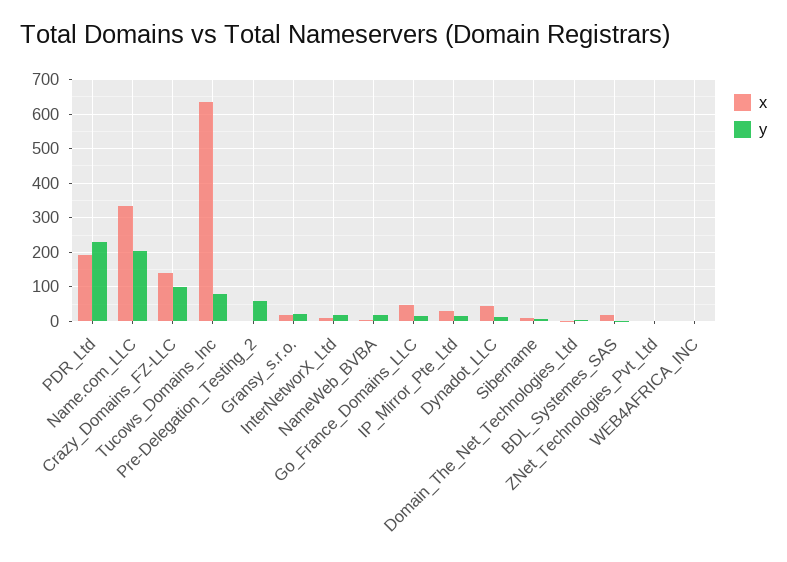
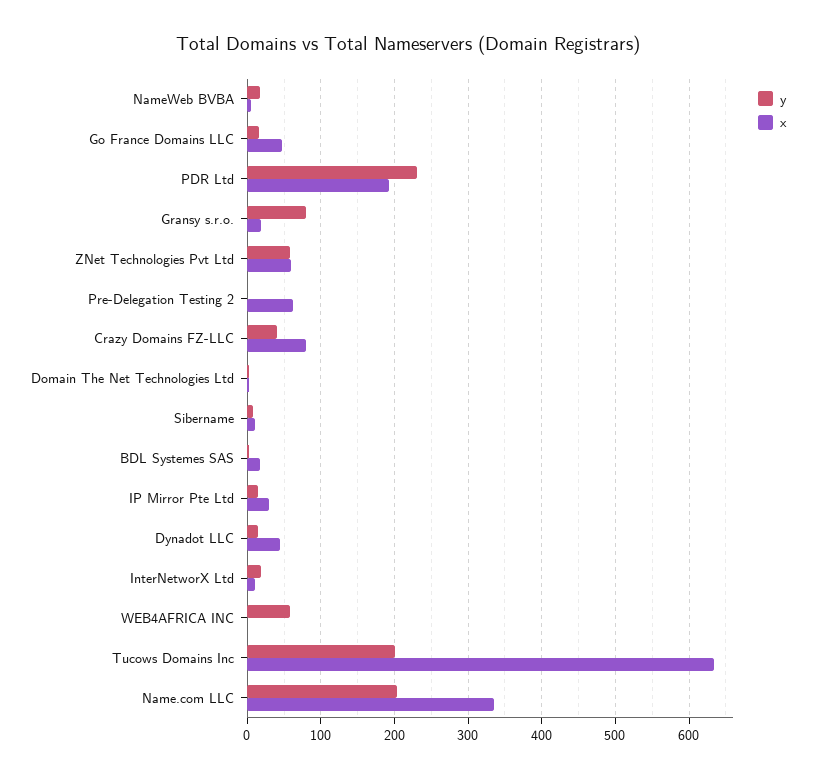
  {
    "x": {
      "PDR_Ltd": 190,
      "Name.com_LLC": 340,
-     "Crazy_Domains_FZ-LLC": 140,
+     "Crazy_Domains_FZ-LLC": 80,
      "Tucows_Domains_Inc": 630,
-     "Pre-Delegation_Testing_2": 0,
+     "Pre-Delegation_Testing_2": 60,
      "Gransy_s.r.o.": 20,
      "InterNetworX_Ltd": 10,
      "NameWeb_BVBA": 10,
      "Go_France_Domains_LLC": 50,
      "IP_Mirror_Pte_Ltd": 30,
      "Dynadot_LLC": 40,
      "Sibername": 10,
      "Domain_The_Net_Technologies_Ltd": 0,
      "BDL_Systemes_SAS": 20,
-     "ZNet_Technologies_Pvt_Ltd": 0,
+     "ZNet_Technologies_Pvt_Ltd": 60,
      "WEB4AFRICA_INC": 0
    },
    "y": {
      "PDR_Ltd": 230,
      "Name.com_LLC": 200,
-     "Crazy_Domains_FZ-LLC": 100,
+     "Crazy_Domains_FZ-LLC": 40,
-     "Tucows_Domains_Inc": 80,
+     "Tucows_Domains_Inc": 200,
-     "Pre-Delegation_Testing_2": 60,
+     "Pre-Delegation_Testing_2": 0,
-     "Gransy_s.r.o.": 20,
+     "Gransy_s.r.o.": 80,
      "InterNetworX_Ltd": 20,
      "NameWeb_BVBA": 20,
      "Go_France_Domains_LLC": 20,
      "IP_Mirror_Pte_Ltd": 20,
      "Dynadot_LLC": 10,
      "Sibername": 10,
      "Domain_The_Net_Technologies_Ltd": 0,
      "BDL_Systemes_SAS": 0,
-     "ZNet_Technologies_Pvt_Ltd": 0,
+     "ZNet_Technologies_Pvt_Ltd": 60,
-     "WEB4AFRICA_INC": 0
+     "WEB4AFRICA_INC": 60
    }
  }

